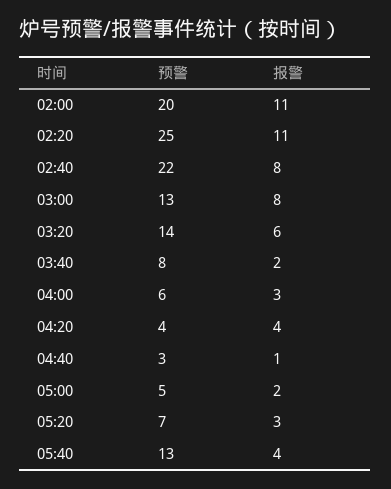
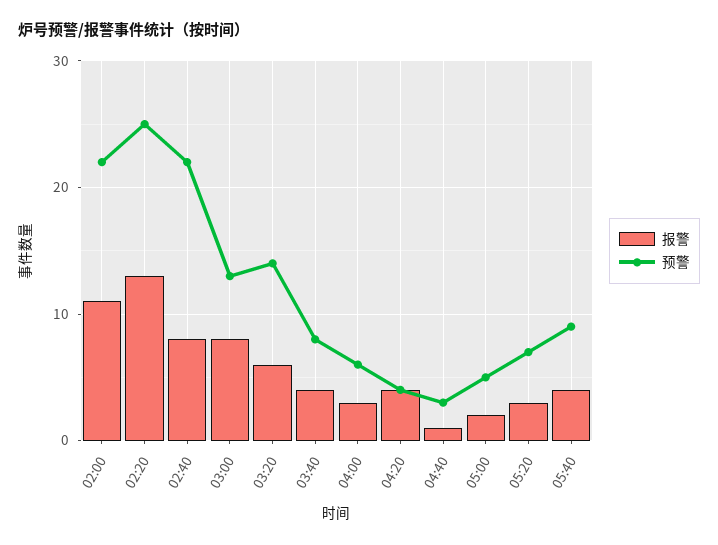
  {
    "预警": {
-     "02:00": 20,
+     "02:00": 22,
      "02:20": 25,
      "02:40": 22,
      "03:00": 13,
      "03:20": 14,
      "03:40": 8,
      "04:00": 6,
      "04:20": 4,
      "04:40": 3,
      "05:00": 5,
      "05:20": 7,
-     "05:40": 13
+     "05:40": 9
    },
    "报警": {
      "02:00": 11,
-     "02:20": 11,
+     "02:20": 13,
      "02:40": 8,
      "03:00": 8,
      "03:20": 6,
-     "03:40": 2,
+     "03:40": 4,
      "04:00": 3,
      "04:20": 4,
      "04:40": 1,
      "05:00": 2,
      "05:20": 3,
      "05:40": 4
    }
  }

